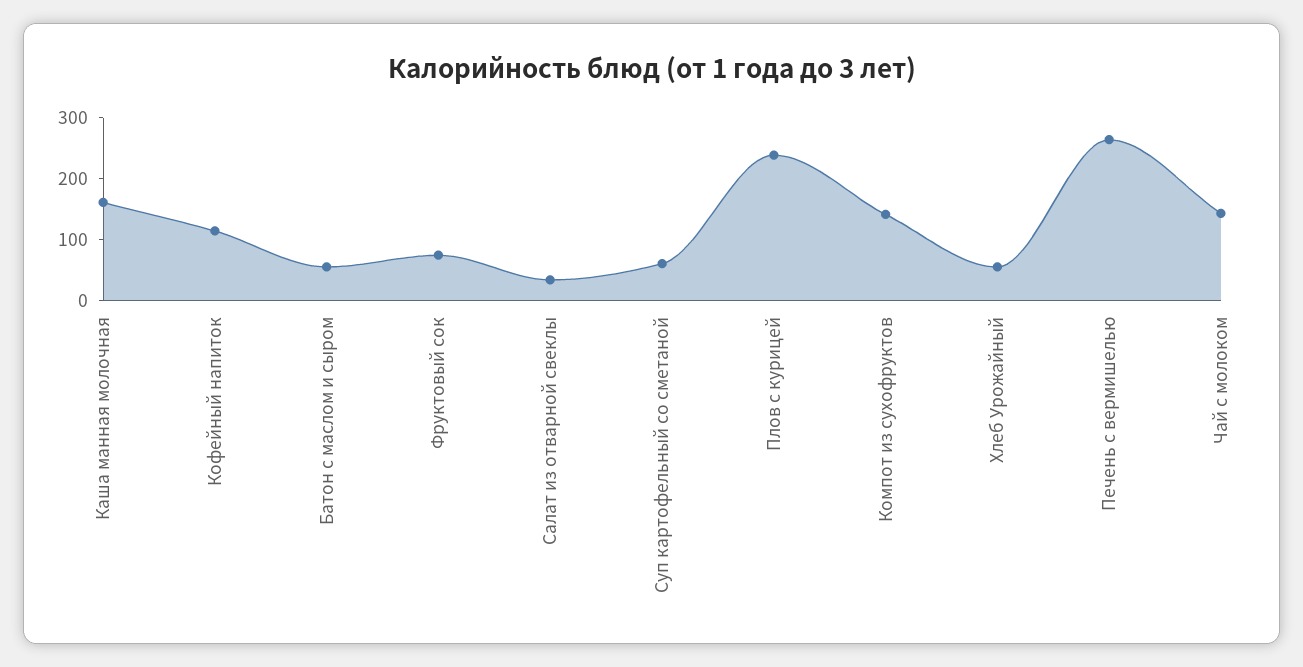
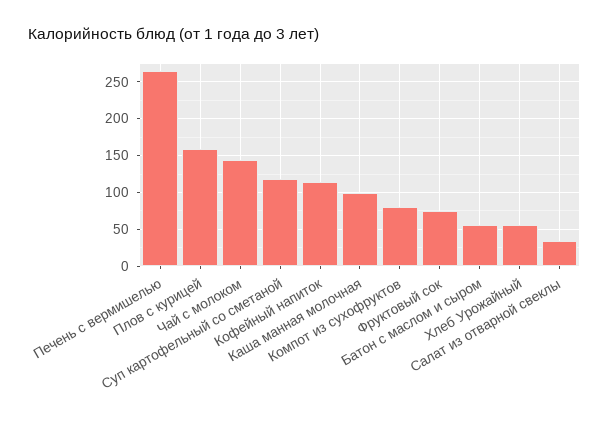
  {
-   "Каша манная молочная": 160,
+   "Каша манная молочная": 100,
    "Кофейный напиток": 110,
    "Батон с маслом и сыром": 60,
    "Фруктовый сок": 80,
    "Салат из отварной свеклы": 30,
-   "Суп картофельный со сметаной": 60,
+   "Суп картофельный со сметаной": 120,
-   "Плов с курицей": 240,
+   "Плов с курицей": 160,
-   "Компот из сухофруктов": 140,
+   "Компот из сухофруктов": 80,
    "Хлеб Урожайный": 60,
    "Печень с вермишелью": 260,
    "Чай с молоком": 140
  }

